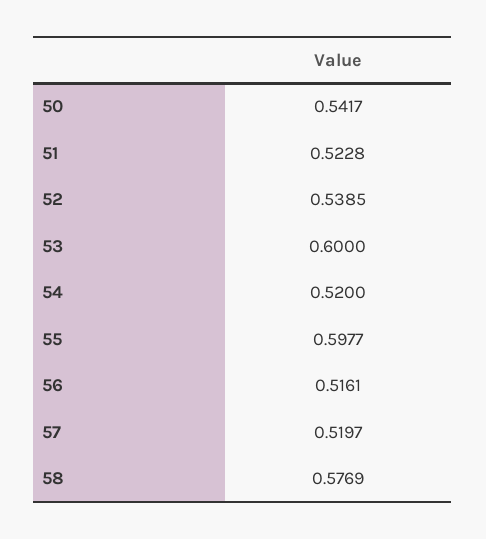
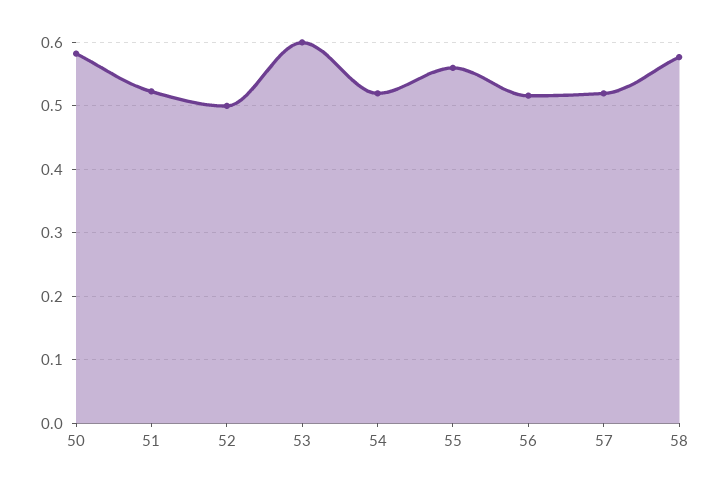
  {
-   "50": 0.5417,
+   "50": 0.58,
    "51": 0.5228,
-   "52": 0.5385,
+   "52": 0.5,
    "53": 0.6,
    "54": 0.52,
-   "55": 0.5977,
+   "55": 0.56,
    "56": 0.5161,
    "57": 0.5197,
    "58": 0.5769
  }

